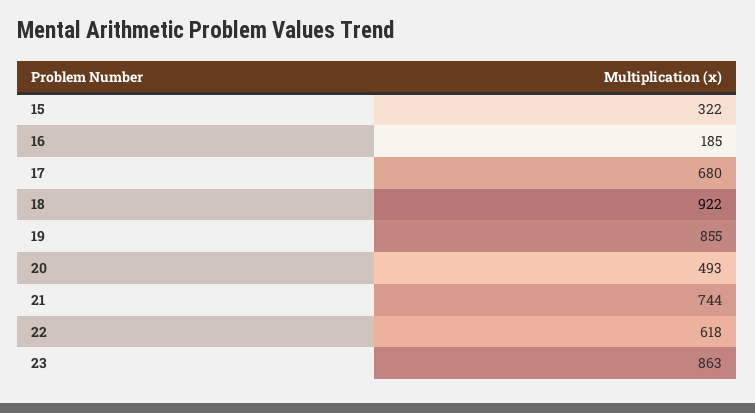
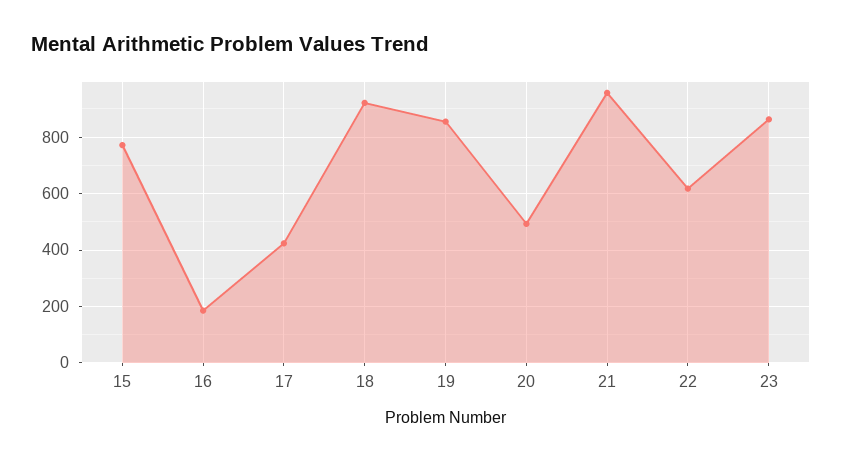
  {
-   "15": 322,
+   "15": 775,
    "16": 185,
-   "17": 680,
+   "17": 425,
    "18": 922,
    "19": 855,
    "20": 493,
-   "21": 744,
+   "21": 950,
    "22": 618,
    "23": 863
  }

